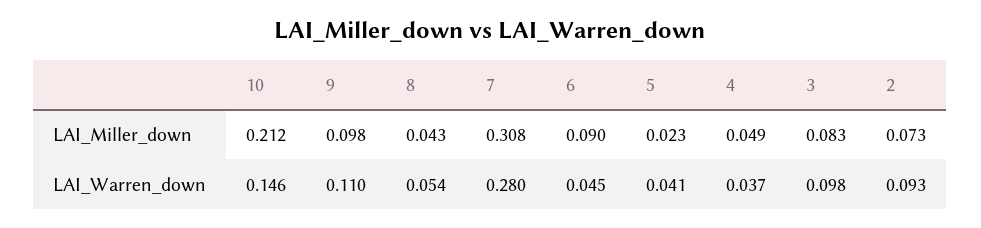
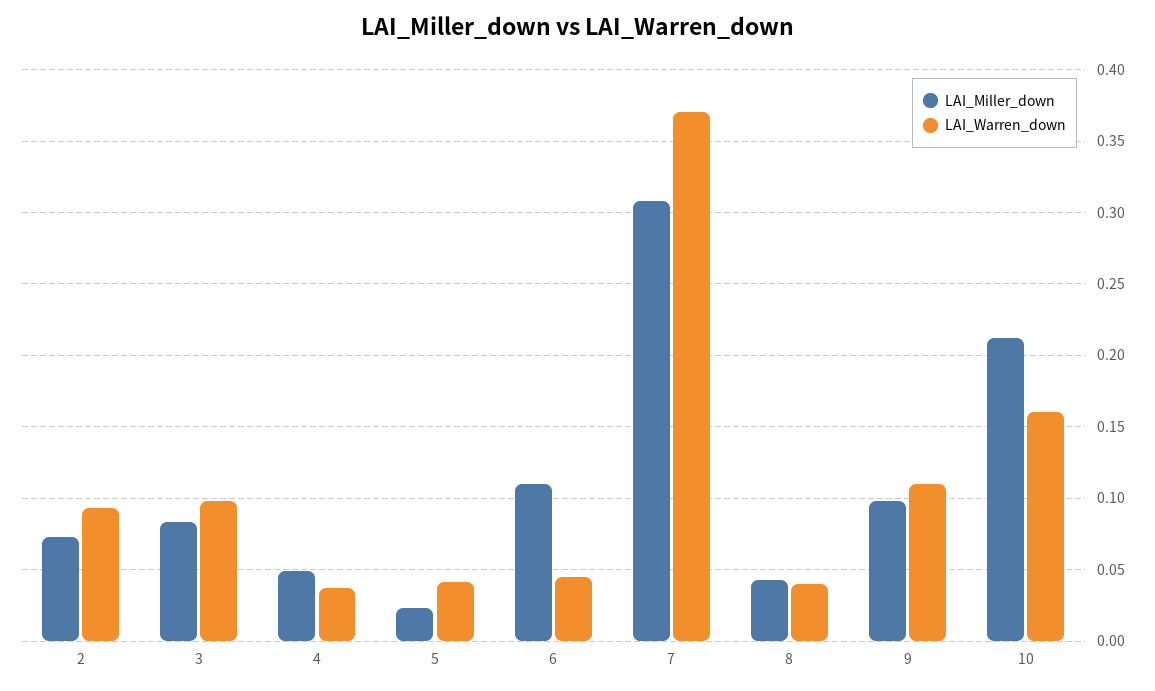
  {
    "LAI_Miller_down": {
      "10": 0.212,
      "9": 0.098,
      "8": 0.043,
      "7": 0.308,
-     "6": 0.09,
+     "6": 0.11,
      "5": 0.023,
      "4": 0.049,
      "3": 0.083,
      "2": 0.073
    },
    "LAI_Warren_down": {
-     "10": 0.146,
+     "10": 0.16,
      "9": 0.11,
-     "8": 0.054,
+     "8": 0.04,
-     "7": 0.28,
+     "7": 0.37,
      "6": 0.045,
      "5": 0.041,
      "4": 0.037,
      "3": 0.098,
      "2": 0.093
    }
  }

